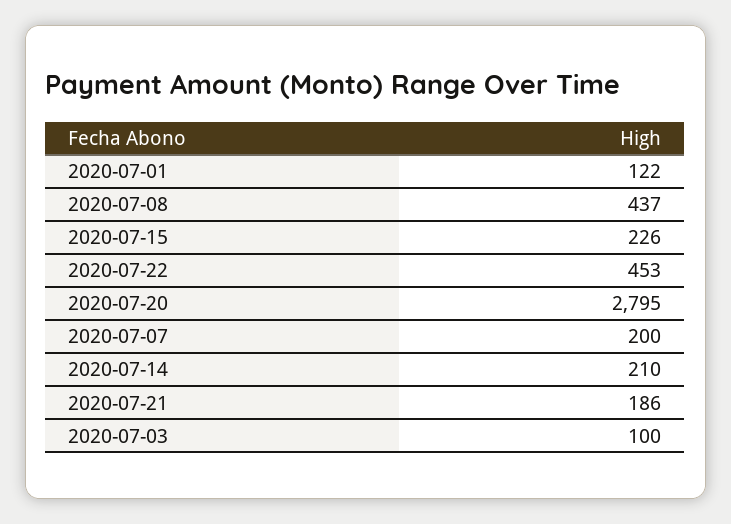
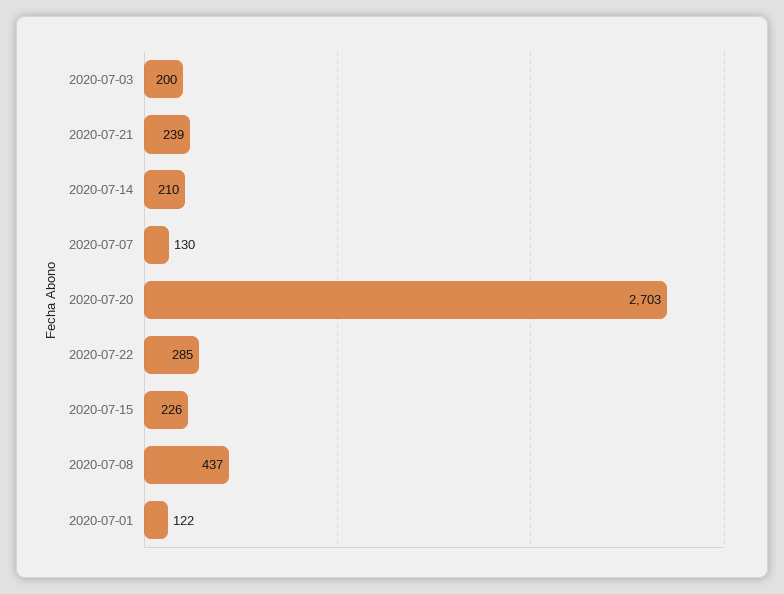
  {
    "2020-07-01": 122,
    "2020-07-08": 437,
    "2020-07-15": 226,
-   "2020-07-22": 453,
+   "2020-07-22": 285,
-   "2020-07-20": 2795,
+   "2020-07-20": 2703,
-   "2020-07-07": 200,
+   "2020-07-07": 130,
    "2020-07-14": 210,
-   "2020-07-21": 186,
+   "2020-07-21": 239,
-   "2020-07-03": 100
+   "2020-07-03": 200
  }

